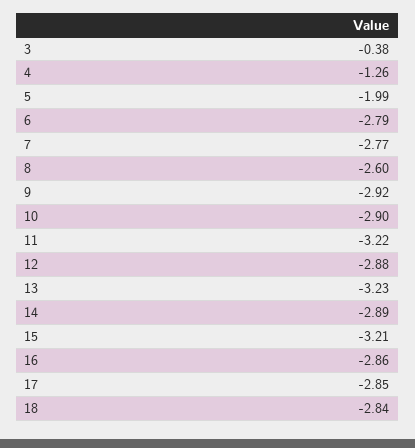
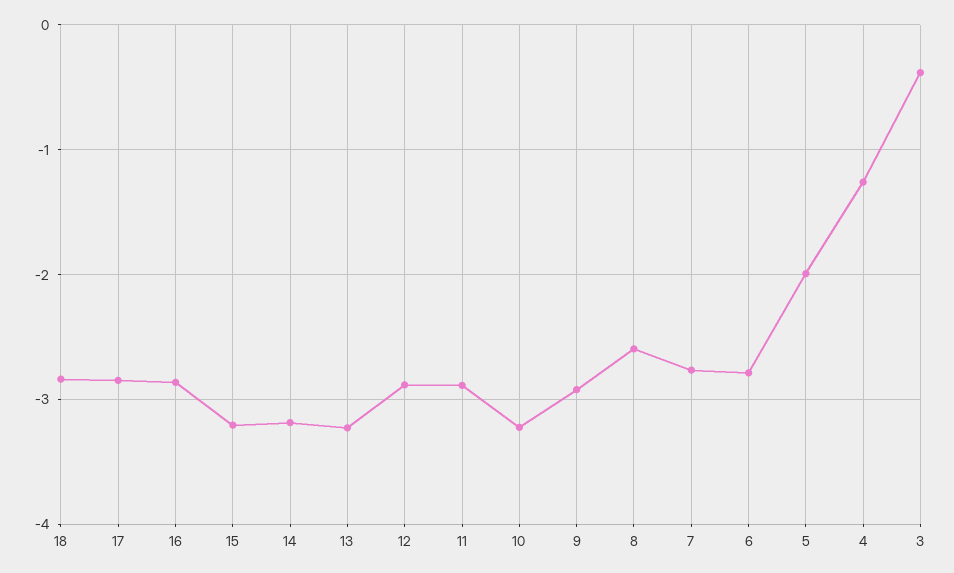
  {
    "3": -0.38,
    "4": -1.26,
    "5": -1.99,
    "6": -2.79,
    "7": -2.77,
    "8": -2.6,
    "9": -2.92,
-   "10": -2.9,
+   "10": -3.2,
-   "11": -3.22,
+   "11": -2.9,
    "12": -2.88,
    "13": -3.23,
-   "14": -2.89,
+   "14": -3.2,
    "15": -3.21,
    "16": -2.86,
    "17": -2.85,
    "18": -2.84
  }

